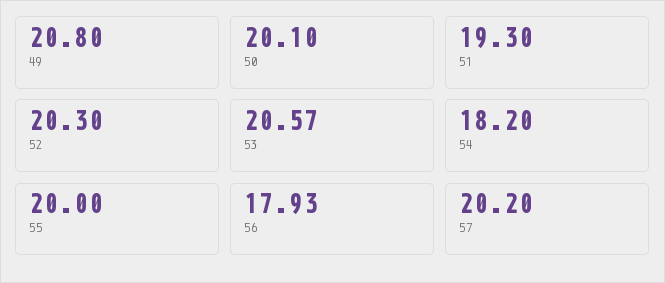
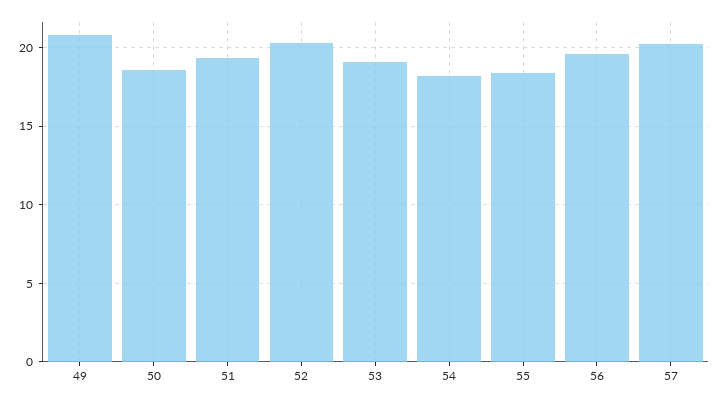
  {
    "49": 20.8,
-   "50": 20.1,
+   "50": 18.5,
    "51": 19.3,
    "52": 20.3,
-   "53": 20.57,
+   "53": 19,
    "54": 18.2,
-   "55": 20,
+   "55": 18.5,
-   "56": 17.93,
+   "56": 19.5,
    "57": 20.2
  }

